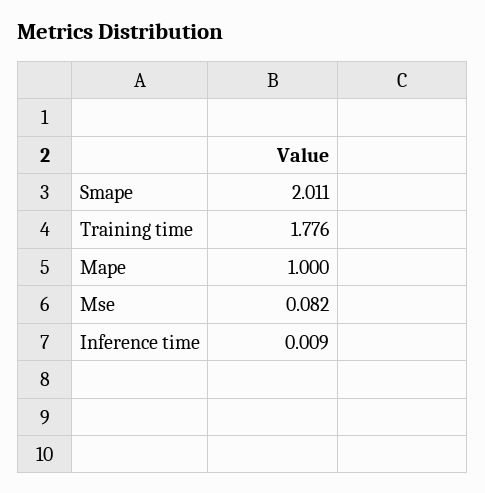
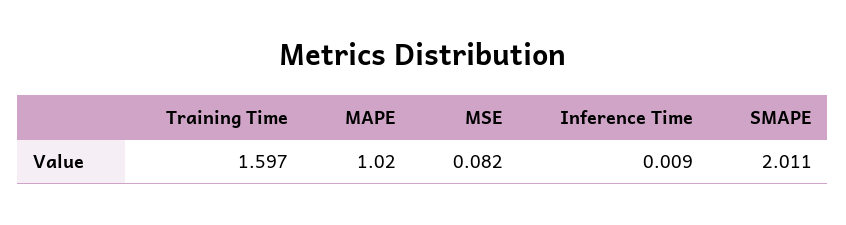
  {
    "Smape": 2.011,
-   "Training time": 1.776,
+   "Training time": 1.597,
-   "Mape": 1,
+   "Mape": 1.02,
    "Mse": 0.082,
    "Inference time": 0.009
  }

